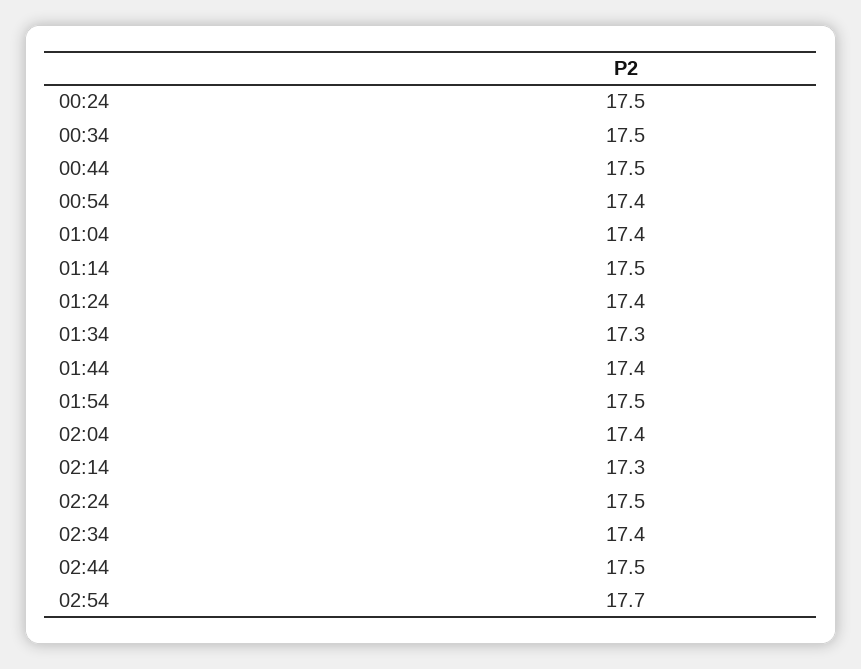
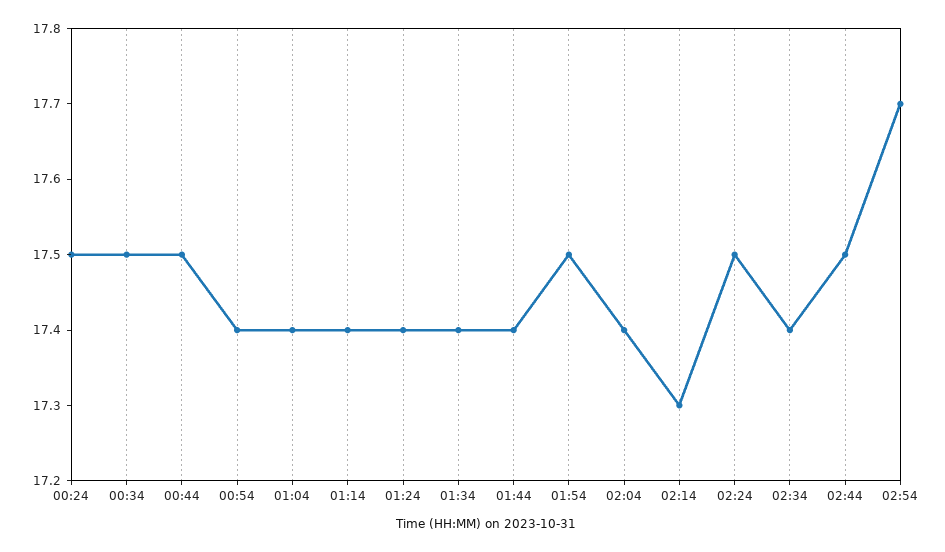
  {
    "00:24": 17.5,
    "00:34": 17.5,
    "00:44": 17.5,
    "00:54": 17.4,
    "01:04": 17.4,
-   "01:14": 17.5,
+   "01:14": 17.4,
    "01:24": 17.4,
-   "01:34": 17.3,
+   "01:34": 17.4,
    "01:44": 17.4,
    "01:54": 17.5,
    "02:04": 17.4,
    "02:14": 17.3,
    "02:24": 17.5,
    "02:34": 17.4,
    "02:44": 17.5,
    "02:54": 17.7
  }

